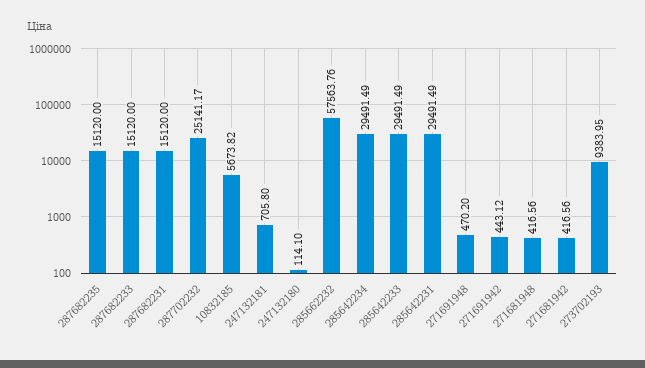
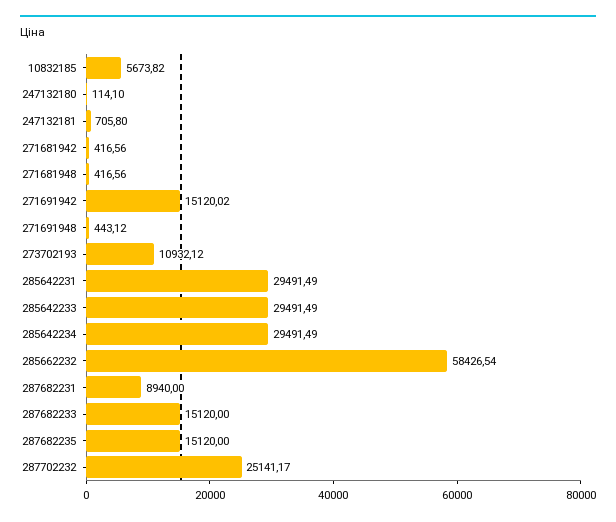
  {
    "287682235": 15120,
    "287682233": 15120,
-   "287682231": 15120,
+   "287682231": 8940,
    "287702232": 25141.17,
    "10832185": 5673.82,
    "247132181": 705.8,
    "247132180": 114.1,
-   "285662232": 57563.76,
+   "285662232": 58426.54,
    "285642234": 29491.49,
    "285642233": 29491.49,
    "285642231": 29491.49,
-   "271691948": 470.2,
+   "271691948": 443.12,
-   "271691942": 443.12,
+   "271691942": 15120.02,
    "271681948": 416.56,
    "271681942": 416.56,
-   "273702193": 9383.95
+   "273702193": 10932.12
  }

